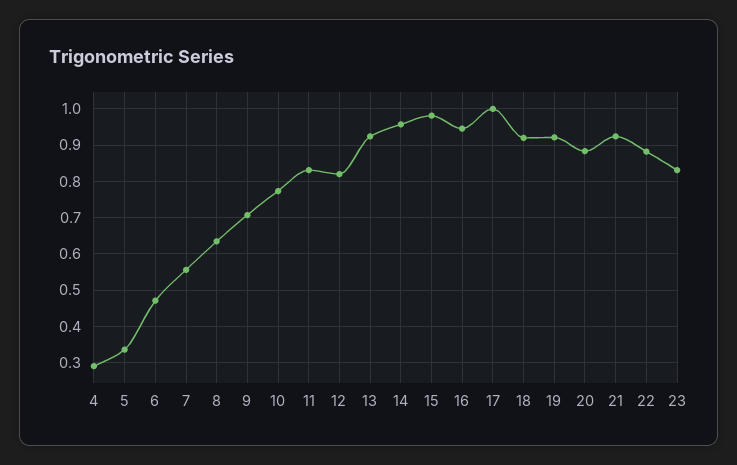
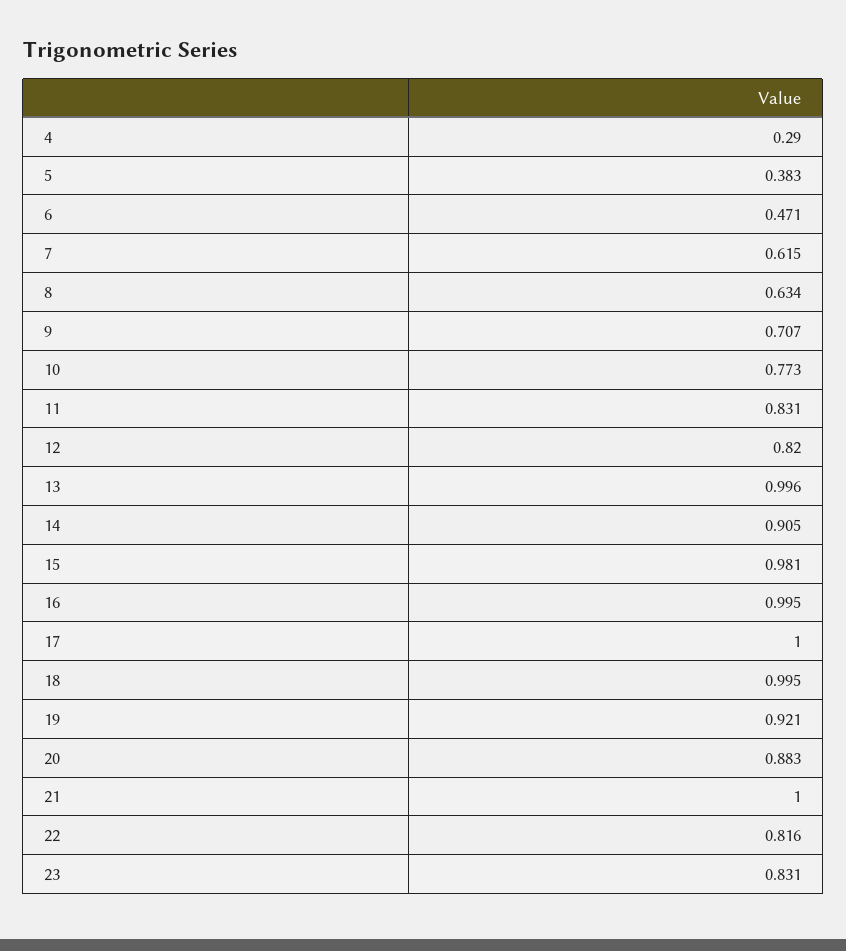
  {
    "4": 0.29,
-   "5": 0.34,
+   "5": 0.383,
    "6": 0.471,
-   "7": 0.56,
+   "7": 0.615,
    "8": 0.634,
    "9": 0.707,
    "10": 0.773,
    "11": 0.831,
    "12": 0.82,
-   "13": 0.92,
+   "13": 0.996,
-   "14": 0.96,
+   "14": 0.905,
    "15": 0.981,
-   "16": 0.94,
+   "16": 0.995,
    "17": 1,
-   "18": 0.92,
+   "18": 0.995,
    "19": 0.921,
    "20": 0.883,
-   "21": 0.92,
+   "21": 1,
-   "22": 0.88,
+   "22": 0.816,
    "23": 0.831
  }

